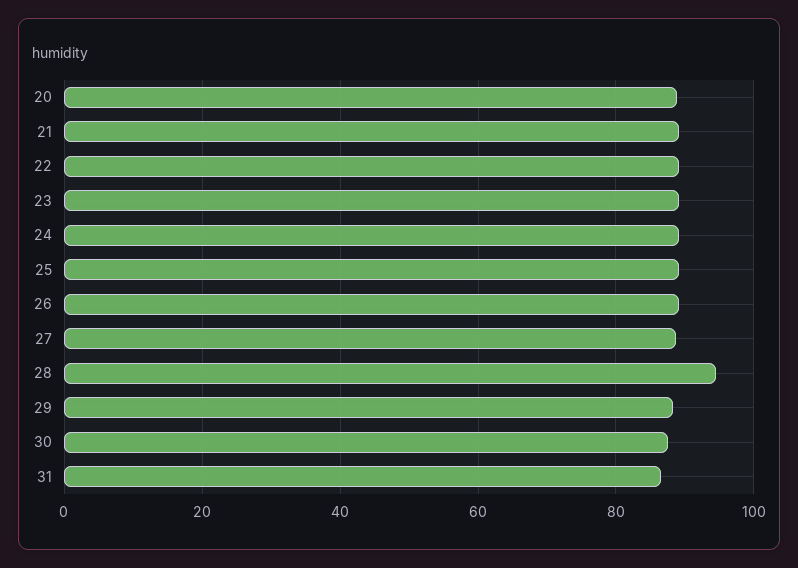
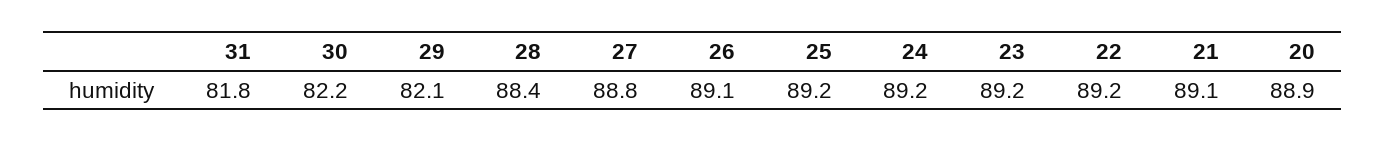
  {
    "20": 88.9,
    "21": 89.1,
    "22": 89.2,
    "23": 89.2,
    "24": 89.2,
    "25": 89.2,
    "26": 89.1,
    "27": 88.8,
-   "28": 94,
+   "28": 88.4,
-   "29": 88,
+   "29": 82.1,
-   "30": 88,
+   "30": 82.2,
-   "31": 86
+   "31": 81.8
  }

